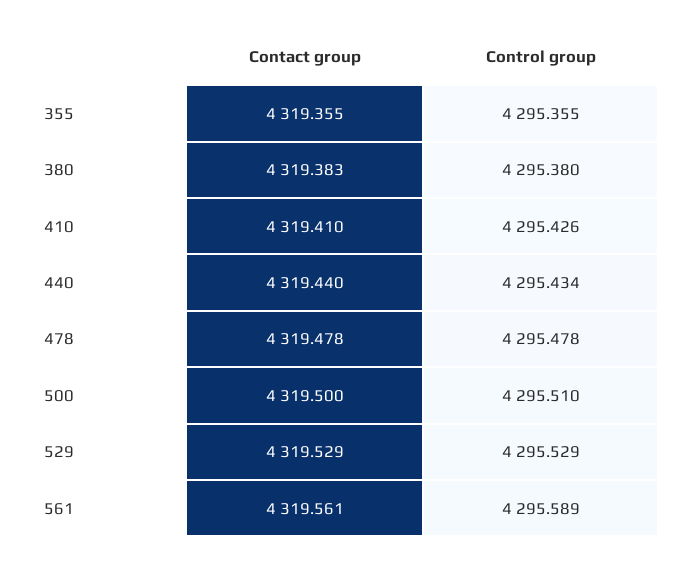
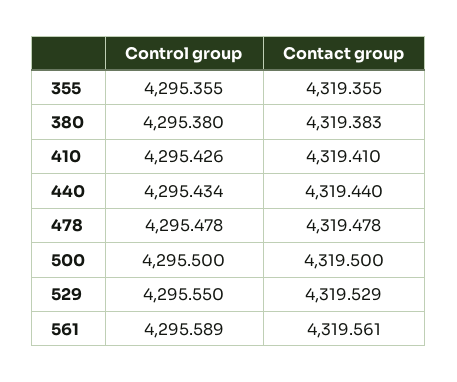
  {
    "Contact group": {
      "355": 4319.355,
      "380": 4319.383,
      "410": 4319.41,
      "440": 4319.44,
      "478": 4319.478,
      "500": 4319.5,
      "529": 4319.529,
      "561": 4319.561
    },
    "Control group": {
      "355": 4295.355,
      "380": 4295.38,
      "410": 4295.426,
      "440": 4295.434,
      "478": 4295.478,
-     "500": 4295.51,
+     "500": 4295.5,
-     "529": 4295.529,
+     "529": 4295.55,
      "561": 4295.589
    }
  }

